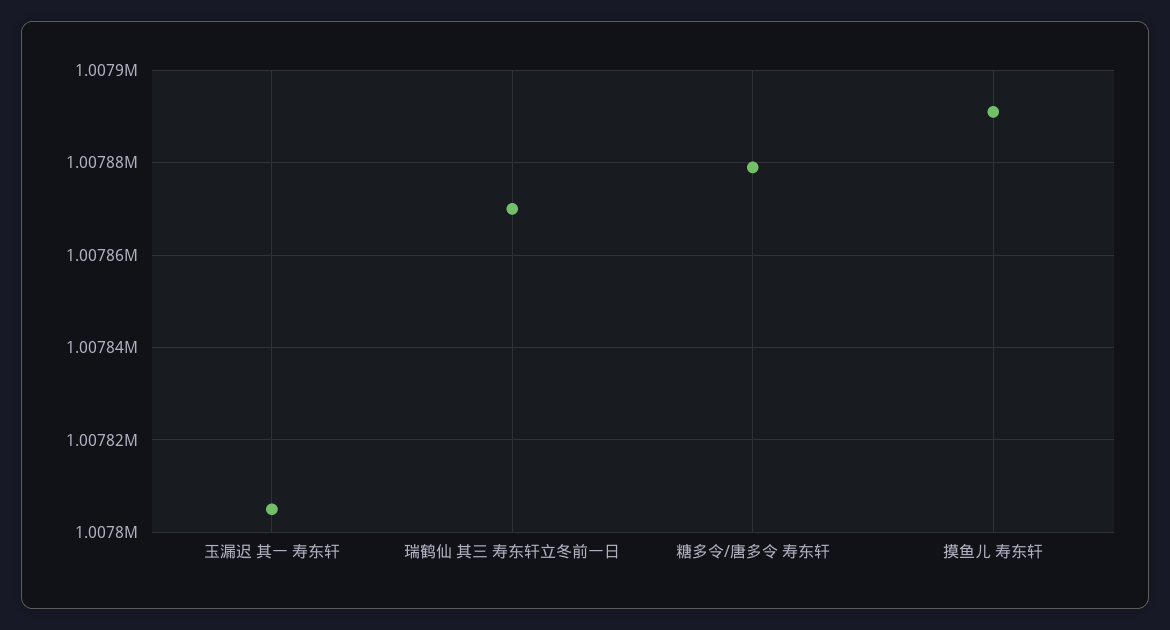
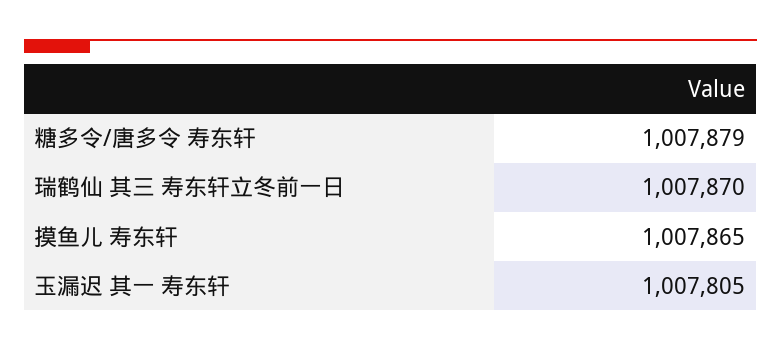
  {
    "玉漏迟 其一 寿东轩": 1007805,
    "瑞鹤仙 其三 寿东轩立冬前一日": 1007870,
    "糖多令/唐多令 寿东轩": 1007879,
-   "摸鱼儿 寿东轩": 1007890
+   "摸鱼儿 寿东轩": 1007865
  }

